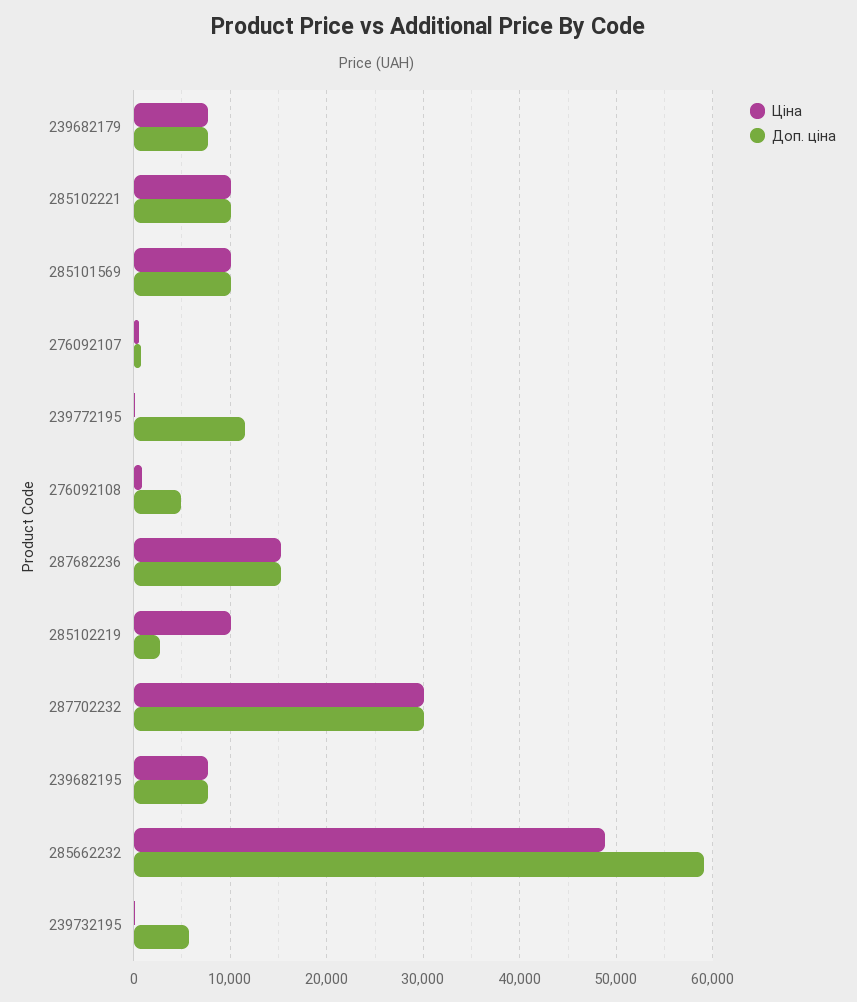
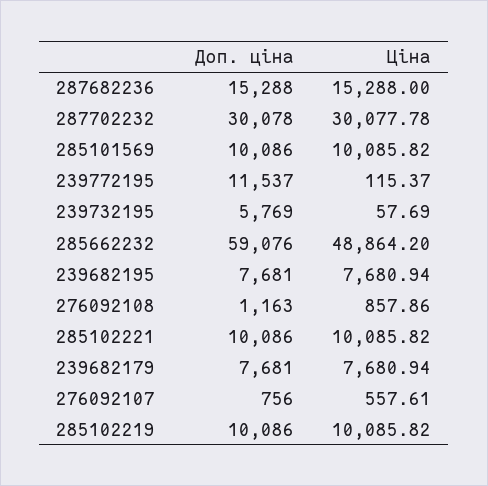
  {
    "Ціна": {
      "239682179": 7680.94,
      "285102221": 10085.82,
      "285101569": 10085.82,
      "276092107": 557.61,
      "239772195": 115.37,
      "276092108": 857.86,
      "287682236": 15288,
      "285102219": 10085.82,
      "287702232": 30077.78,
      "239682195": 7680.94,
      "285662232": 48864.2,
      "239732195": 57.69
    },
    "Доп. ціна": {
      "239682179": 7681,
      "285102221": 10086,
      "285101569": 10086,
      "276092107": 756,
      "239772195": 11537,
-     "276092108": 5000,
+     "276092108": 1163,
      "287682236": 15288,
-     "285102219": 3000,
+     "285102219": 10086,
      "287702232": 30078,
      "239682195": 7681,
      "285662232": 59076,
      "239732195": 5769
    }
  }

